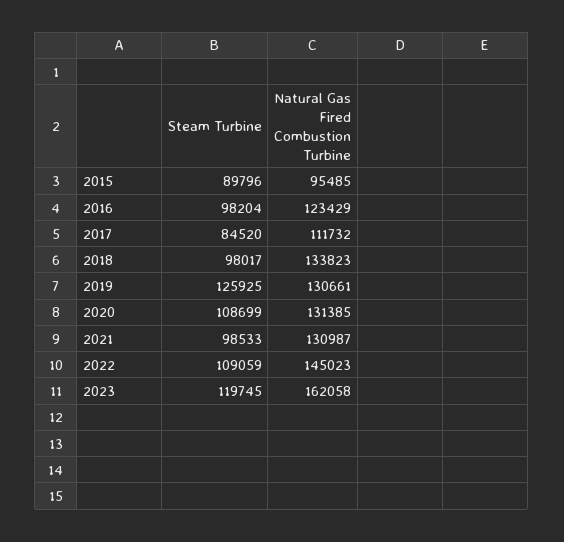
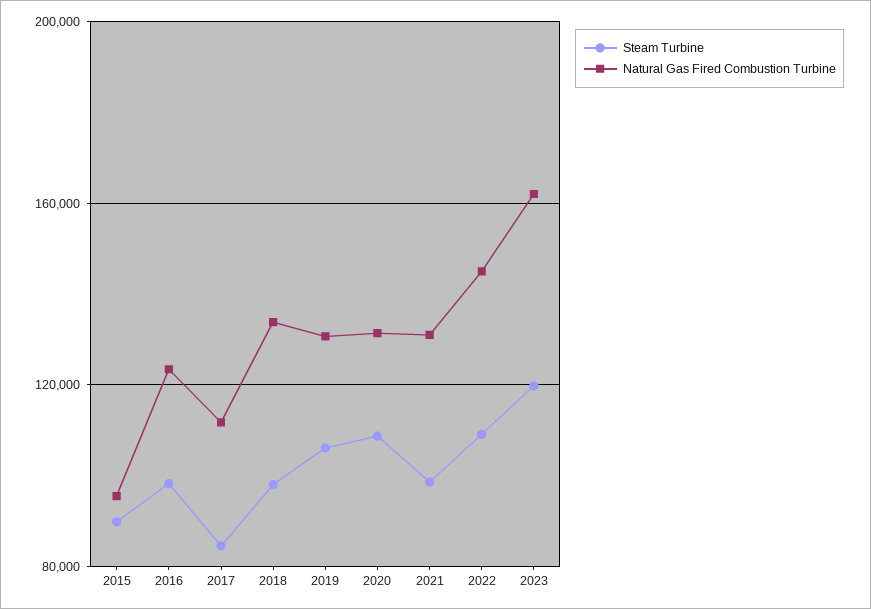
  {
    "Steam Turbine": {
      "2015": 89796,
      "2016": 98204,
      "2017": 84520,
      "2018": 98017,
-     "2019": 125925,
+     "2019": 105000,
      "2020": 108699,
      "2021": 98533,
      "2022": 109059,
      "2023": 119745
    },
    "Natural Gas Fired Combustion Turbine": {
      "2015": 95485,
      "2016": 123429,
      "2017": 111732,
      "2018": 133823,
      "2019": 130661,
      "2020": 131385,
      "2021": 130987,
      "2022": 145023,
      "2023": 162058
    }
  }

